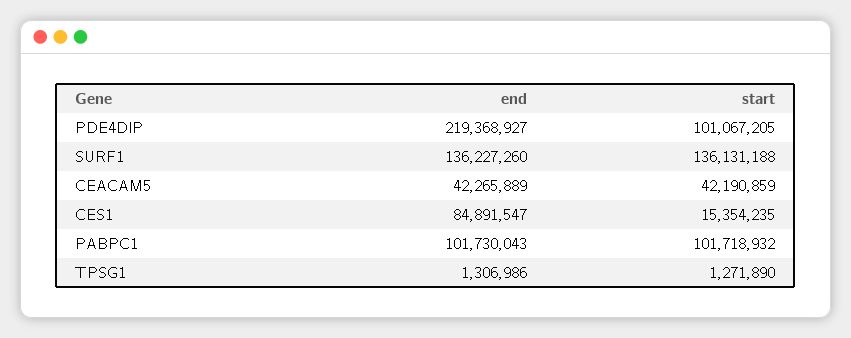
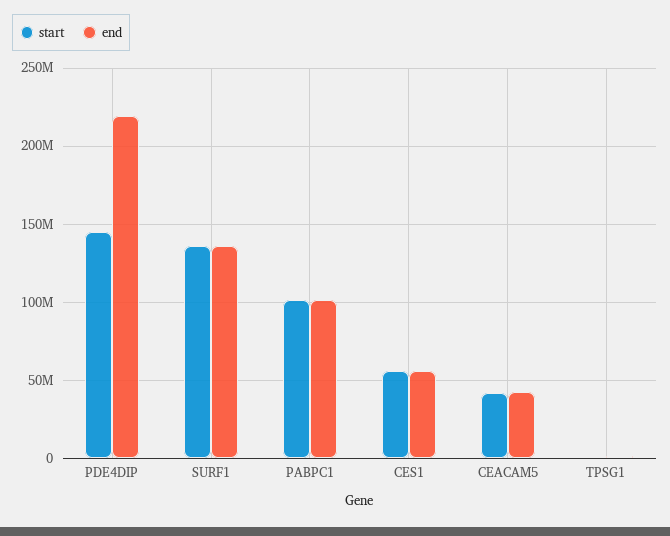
  {
    "end": {
      "PDE4DIP": 219368927,
      "SURF1": 136227260,
      "CEACAM5": 42265889,
-     "CES1": 84891547,
+     "CES1": 55000000,
      "PABPC1": 101730043,
      "TPSG1": 1306986
    },
    "start": {
-     "PDE4DIP": 101067205,
+     "PDE4DIP": 145000000,
      "SURF1": 136131188,
      "CEACAM5": 42190859,
-     "CES1": 15354235,
+     "CES1": 55000000,
      "PABPC1": 101718932,
      "TPSG1": 1271890
    }
  }

